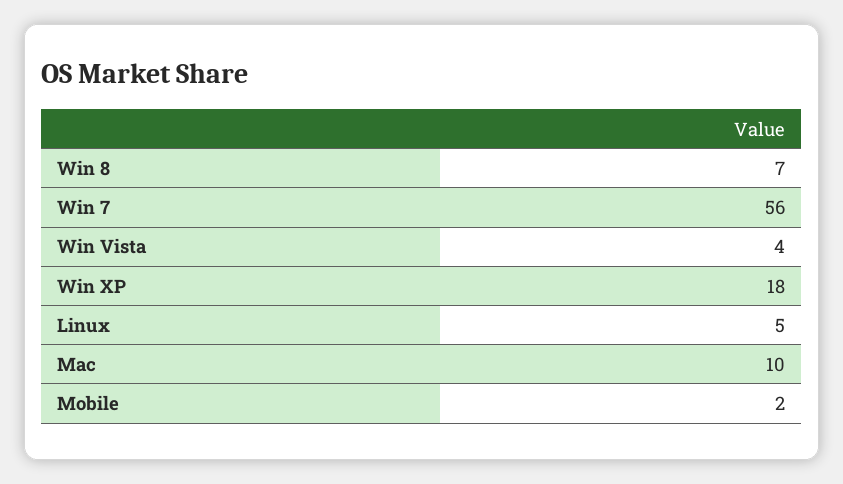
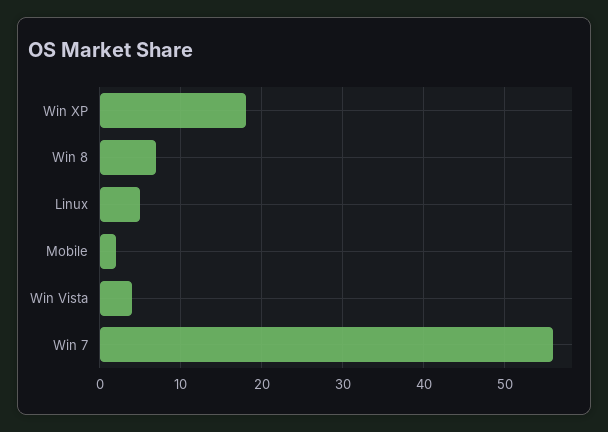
  {
    "Win 8": 7,
    "Win 7": 56,
    "Win Vista": 4,
    "Win XP": 18,
    "Linux": 5,
-   "Mac": 10,
    "Mobile": 2
  }

